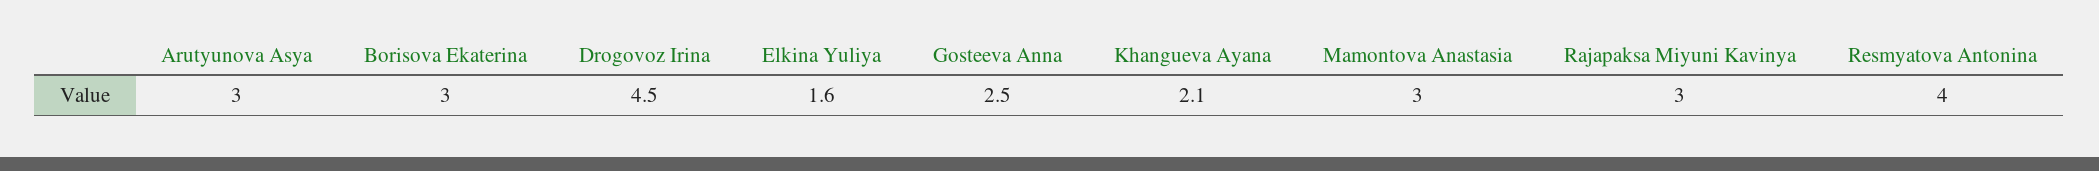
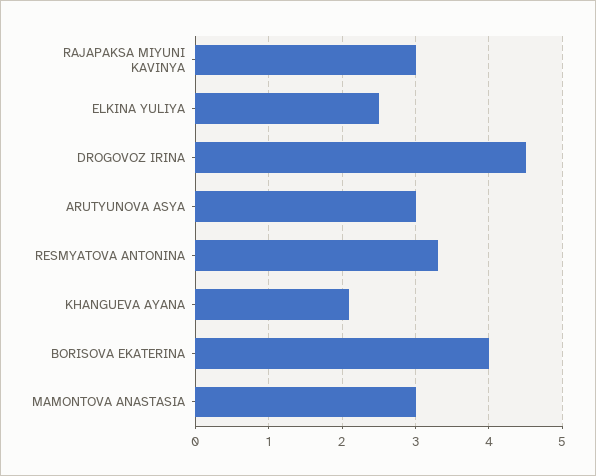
  {
    "Arutyunova Asya": 3,
-   "Borisova Ekaterina": 3,
+   "Borisova Ekaterina": 4,
    "Drogovoz Irina": 4.5,
-   "Elkina Yuliya": 1.6,
+   "Elkina Yuliya": 2.5,
-   "Gosteeva Anna": 2.5,
    "Khangueva Ayana": 2.1,
    "Mamontova Anastasia": 3,
    "Rajapaksa Miyuni Kavinya": 3,
-   "Resmyatova Antonina": 4
+   "Resmyatova Antonina": 3.3
  }

